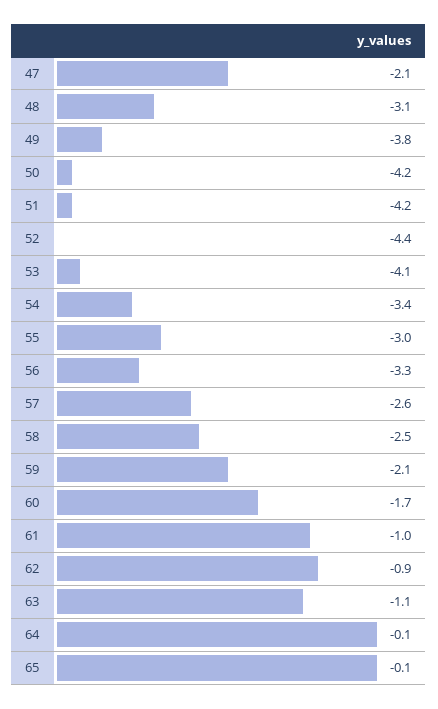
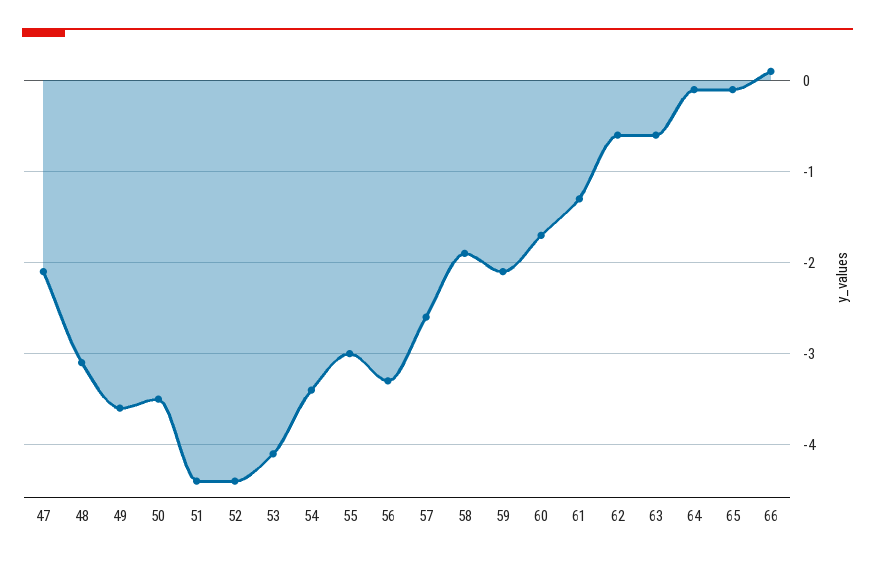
  {
    "47": -2.1,
    "48": -3.1,
-   "49": -3.8,
+   "49": -3.6,
-   "50": -4.2,
+   "50": -3.5,
-   "51": -4.2,
+   "51": -4.4,
    "52": -4.4,
    "53": -4.1,
    "54": -3.4,
    "55": -3,
    "56": -3.3,
    "57": -2.6,
-   "58": -2.5,
+   "58": -1.9,
    "59": -2.1,
    "60": -1.7,
-   "61": -1,
+   "61": -1.3,
-   "62": -0.9,
+   "62": -0.6,
-   "63": -1.1,
+   "63": -0.6,
    "64": -0.1,
-   "65": -0.1
+   "65": -0.1,
+   "66": 0.1
  }

